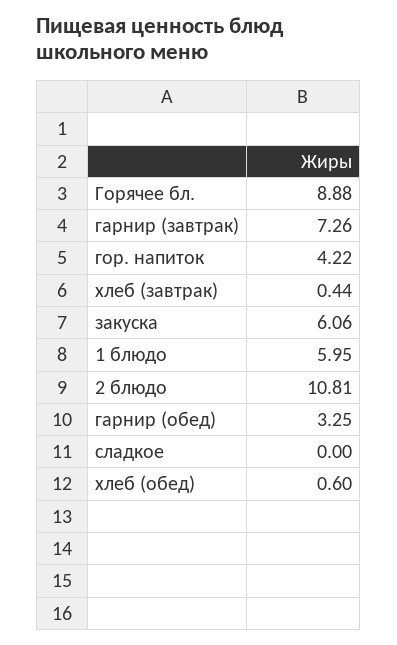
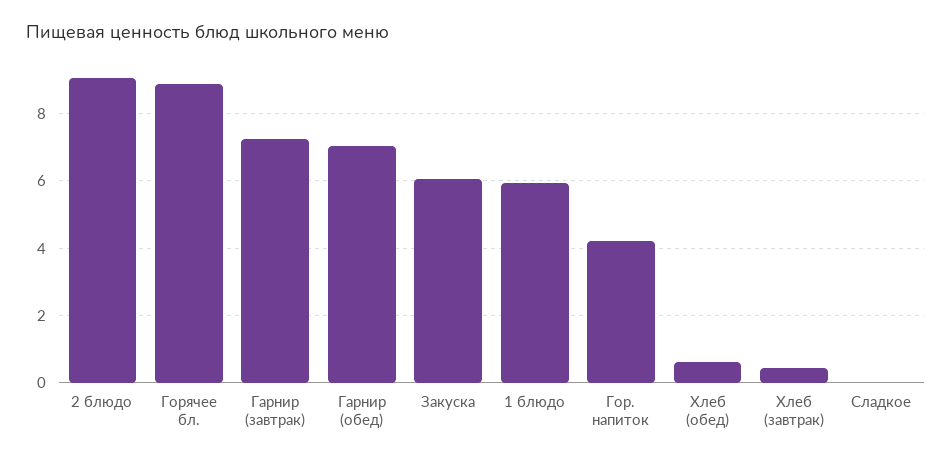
  {
    "Горячее бл.": 8.88,
    "гарнир (завтрак)": 7.26,
    "гор. напиток": 4.22,
    "хлеб (завтрак)": 0.44,
    "закуска": 6.06,
    "1 блюдо": 5.95,
-   "2 блюдо": 10.81,
+   "2 блюдо": 9,
-   "гарнир (обед)": 3.25,
+   "гарнир (обед)": 7,
    "сладкое": 0,
    "хлеб (обед)": 0.6
  }

